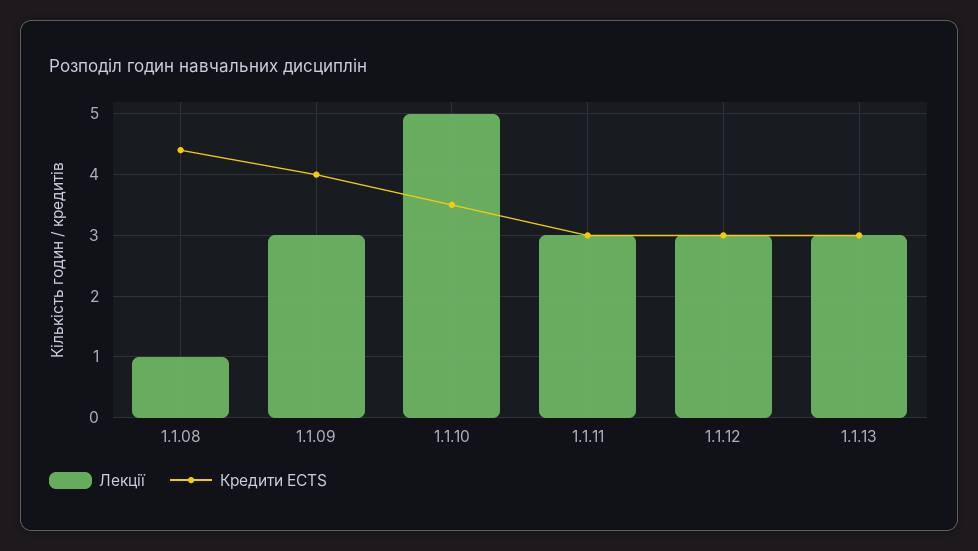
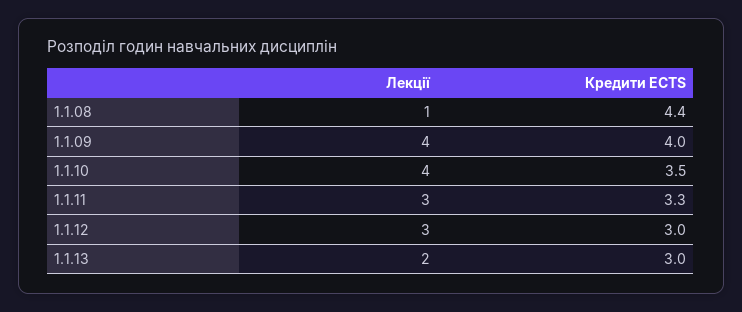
  {
    "Лекції": {
      "1.1.08": 1,
-     "1.1.09": 3,
+     "1.1.09": 4,
-     "1.1.10": 5,
+     "1.1.10": 4,
      "1.1.11": 3,
      "1.1.12": 3,
-     "1.1.13": 3
+     "1.1.13": 2
    },
    "Кредити ECTS": {
      "1.1.08": 4.4,
      "1.1.09": 4,
      "1.1.10": 3.5,
-     "1.1.11": 3,
+     "1.1.11": 3.3,
      "1.1.12": 3,
      "1.1.13": 3
    }
  }

